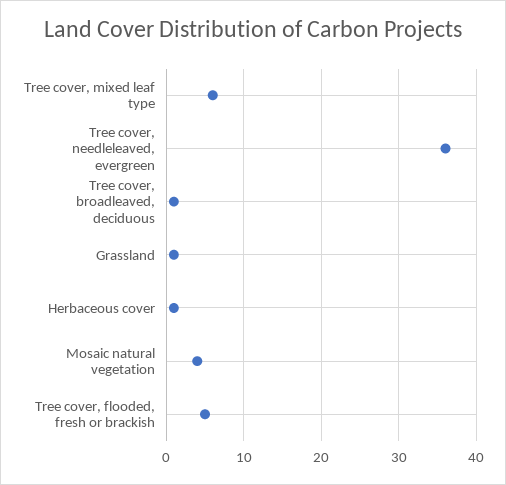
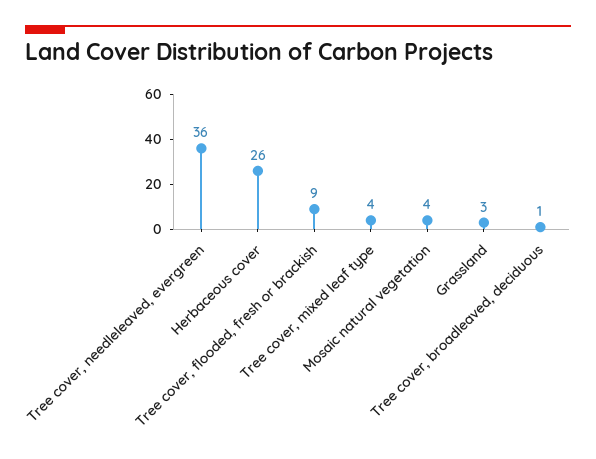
  {
-   "Tree cover, mixed leaf type": 6,
+   "Tree cover, mixed leaf type": 4,
    "Tree cover, needleleaved, evergreen": 36,
    "Tree cover, broadleaved, deciduous": 1,
-   "Grassland": 1,
+   "Grassland": 3,
-   "Herbaceous cover": 1,
+   "Herbaceous cover": 26,
    "Mosaic natural vegetation": 4,
-   "Tree cover, flooded, fresh or brackish": 5
+   "Tree cover, flooded, fresh or brackish": 9
  }

